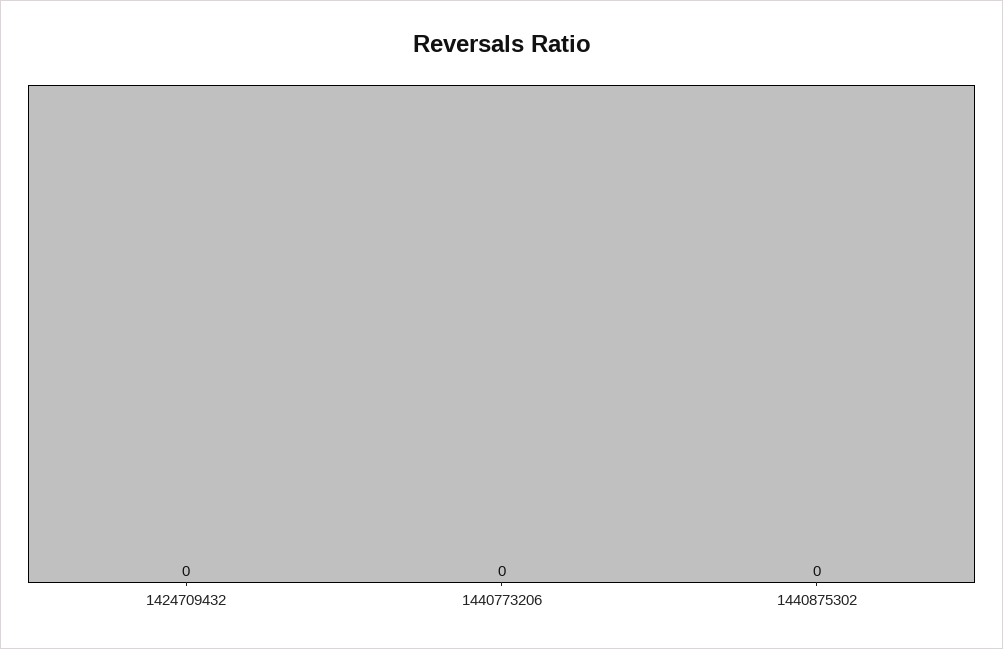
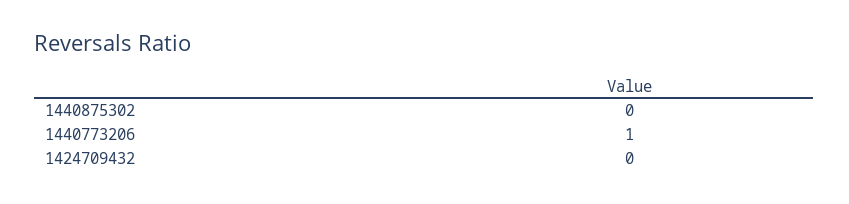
  {
    "1424709432": 0,
-   "1440773206": 0,
+   "1440773206": 1,
    "1440875302": 0
  }

